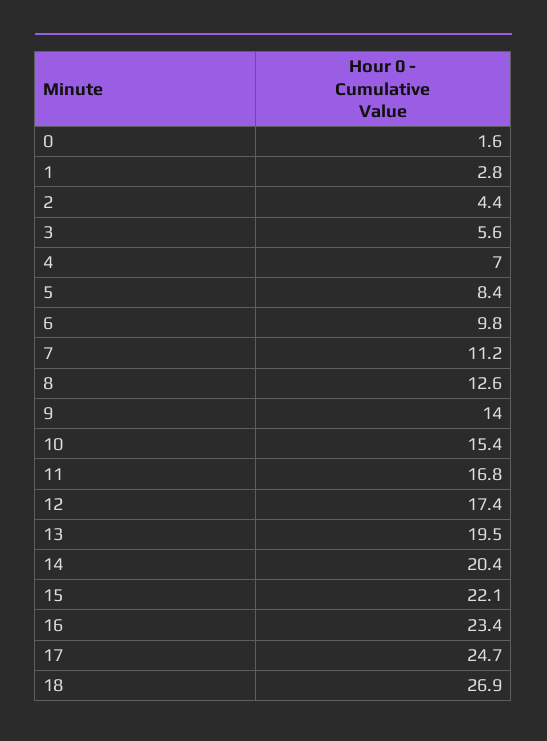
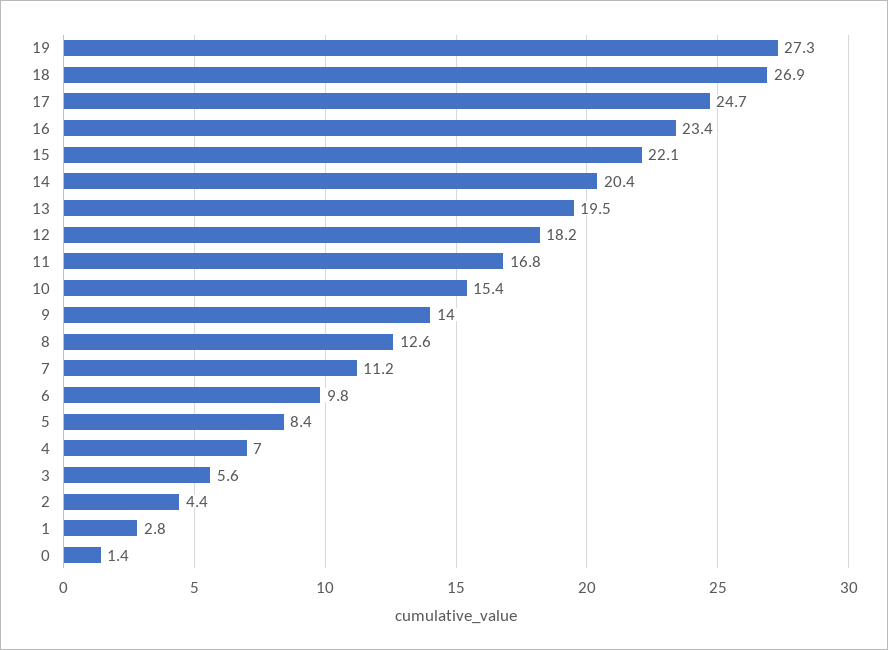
  {
-   "0": 1.6,
+   "0": 1.4,
    "1": 2.8,
    "2": 4.4,
    "3": 5.6,
    "4": 7,
    "5": 8.4,
    "6": 9.8,
    "7": 11.2,
    "8": 12.6,
    "9": 14,
    "10": 15.4,
    "11": 16.8,
-   "12": 17.4,
+   "12": 18.2,
    "13": 19.5,
    "14": 20.4,
    "15": 22.1,
    "16": 23.4,
    "17": 24.7,
-   "18": 26.9
+   "18": 26.9,
+   "19": 27.3
  }

